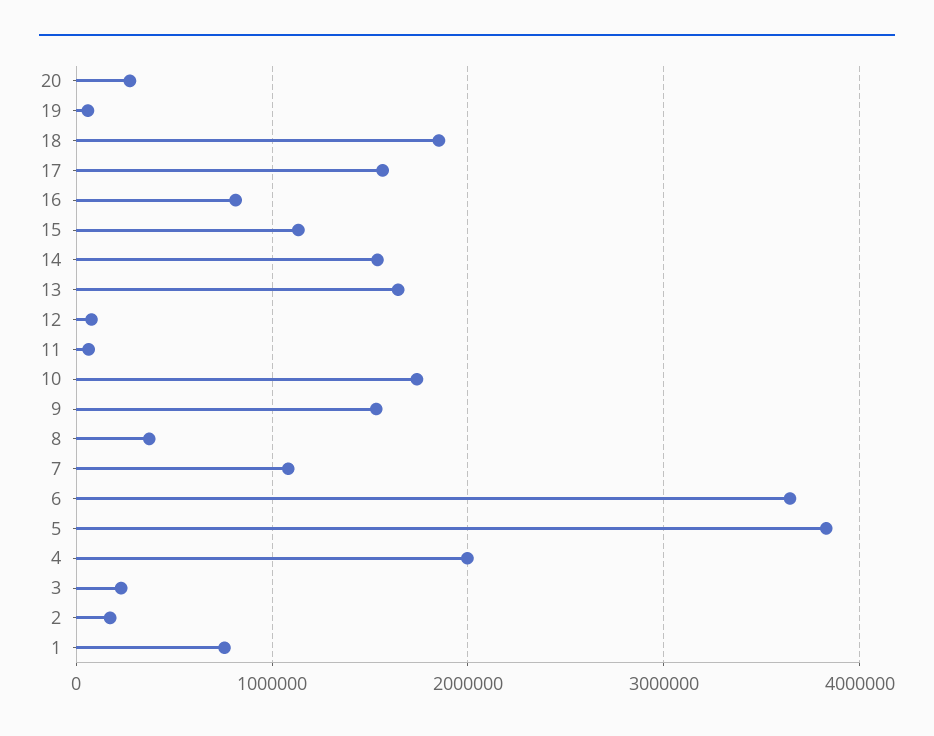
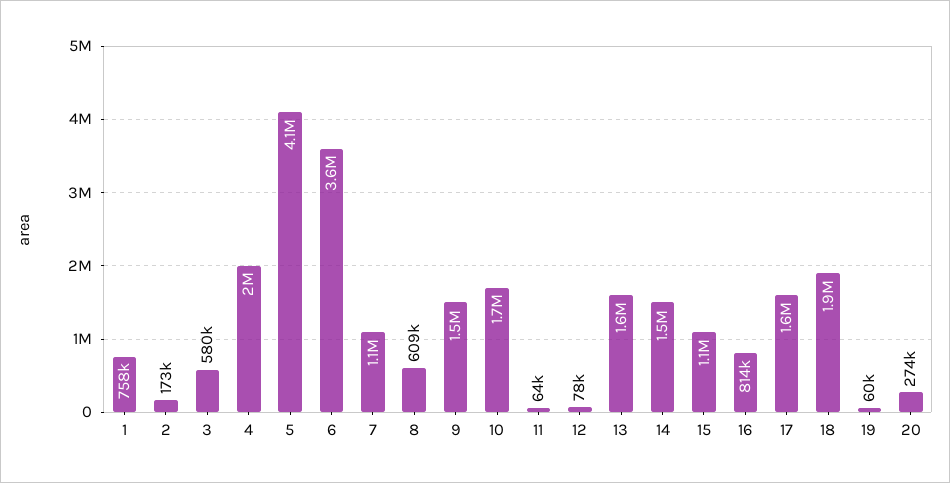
  {
    "20": 274000,
    "19": 60000,
    "18": 1900000,
    "17": 1600000,
    "16": 814000,
    "15": 1100000,
    "14": 1500000,
    "13": 1600000,
    "12": 78000,
    "11": 64000,
    "10": 1700000,
    "9": 1500000,
-   "8": 400000,
+   "8": 609000,
    "7": 1100000,
    "6": 3600000,
-   "5": 3800000,
+   "5": 4100000,
    "4": 2000000,
-   "3": 200000,
+   "3": 580000,
    "2": 173000,
    "1": 758000
  }

